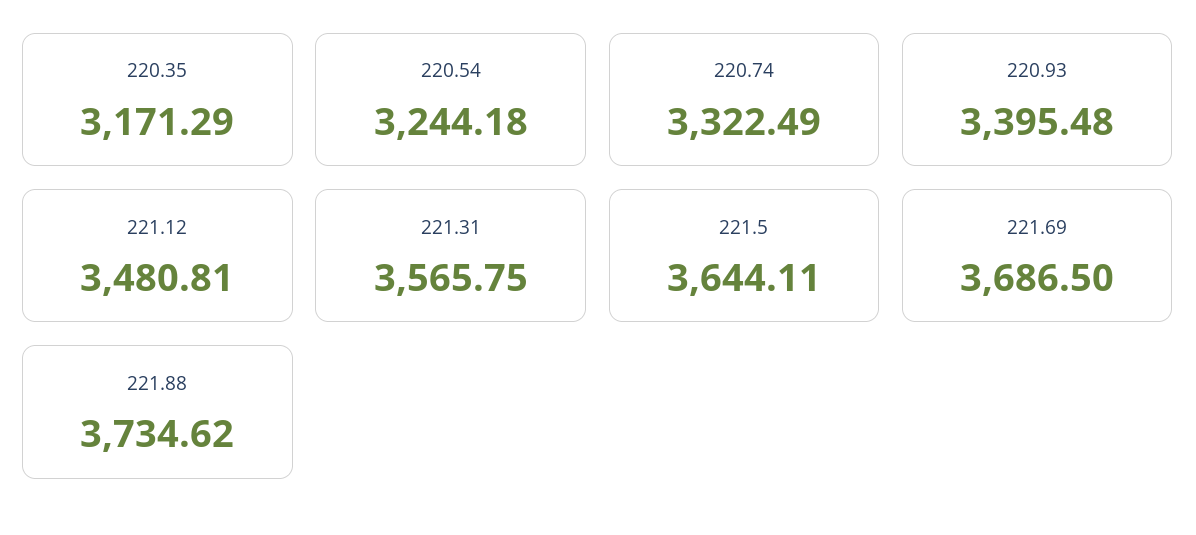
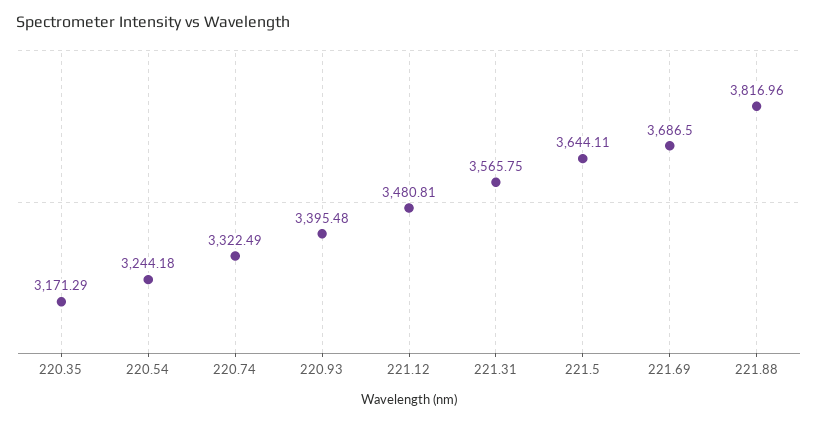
  {
    "220.35": 3171.29,
    "220.54": 3244.18,
    "220.74": 3322.49,
    "220.93": 3395.48,
    "221.12": 3480.81,
    "221.31": 3565.75,
    "221.5": 3644.11,
    "221.69": 3686.5,
-   "221.88": 3734.62
+   "221.88": 3816.96
  }

